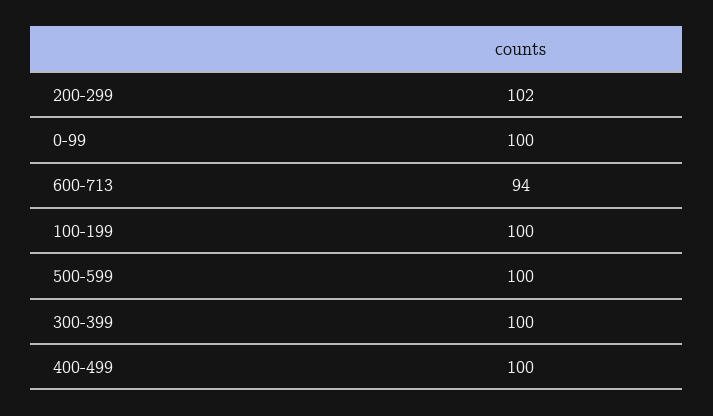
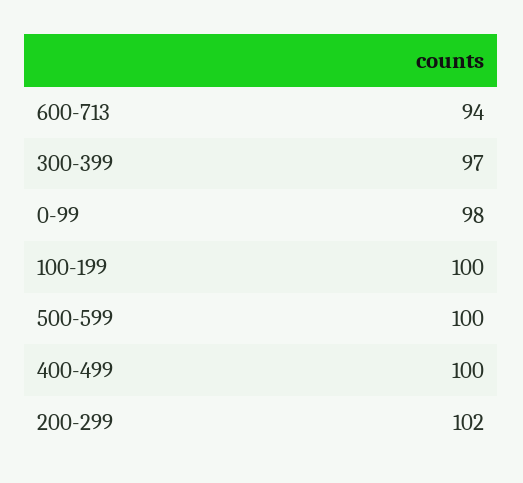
  {
    "200-299": 102,
-   "0-99": 100,
+   "0-99": 98,
    "600-713": 94,
    "100-199": 100,
    "500-599": 100,
-   "300-399": 100,
+   "300-399": 97,
    "400-499": 100
  }

